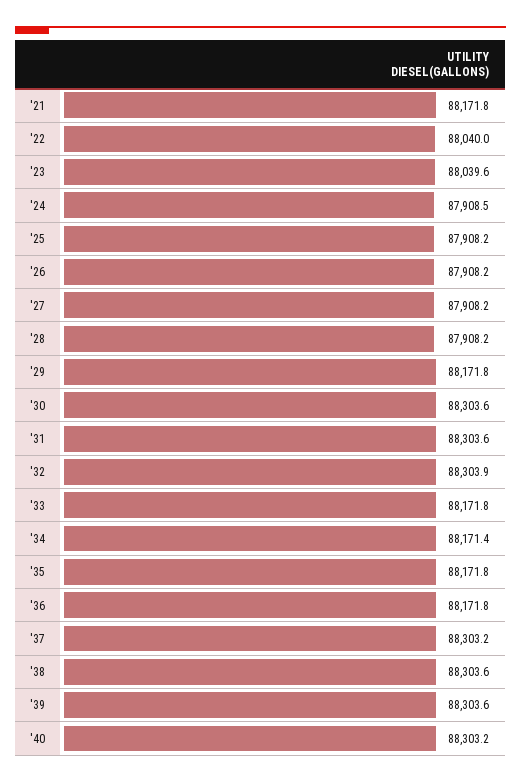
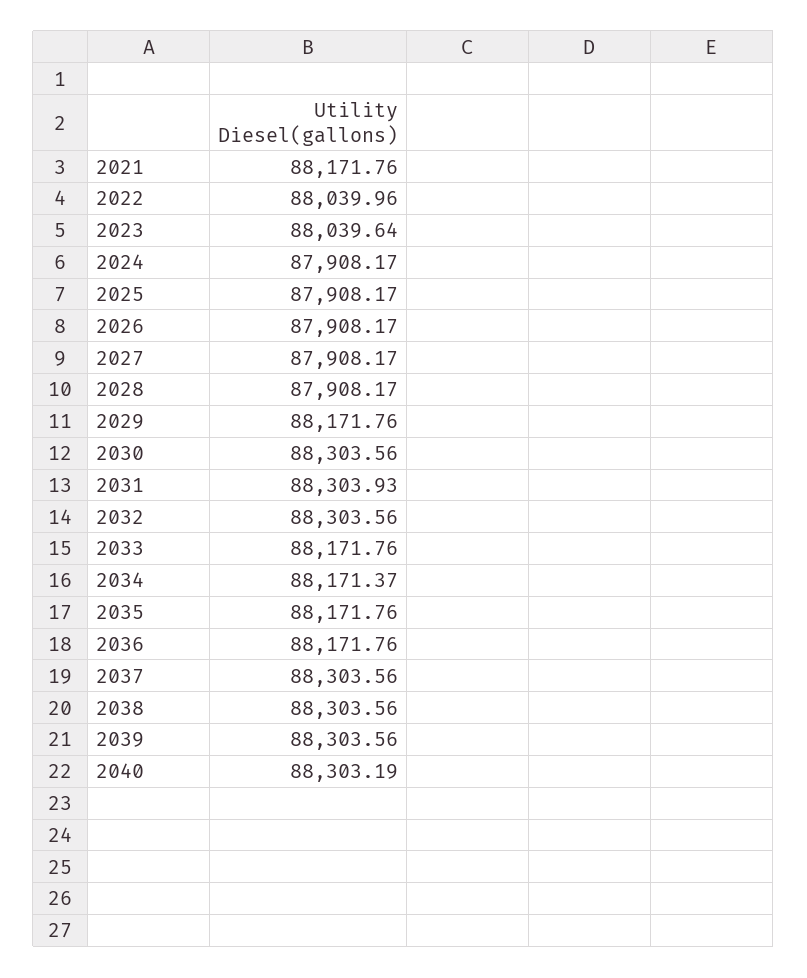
  {
    "'21": 88171.76,
    "'22": 88039.96,
    "'23": 88039.64,
-   "'24": 87908.5,
+   "'24": 87908.17,
    "'25": 87908.17,
    "'26": 87908.17,
    "'27": 87908.17,
    "'28": 87908.17,
    "'29": 88171.76,
    "'30": 88303.56,
-   "'31": 88303.6,
+   "'31": 88303.93,
-   "'32": 88303.9,
+   "'32": 88303.56,
    "'33": 88171.76,
    "'34": 88171.37,
    "'35": 88171.76,
    "'36": 88171.76,
-   "'37": 88303.2,
+   "'37": 88303.56,
    "'38": 88303.56,
    "'39": 88303.56,
    "'40": 88303.19
  }

